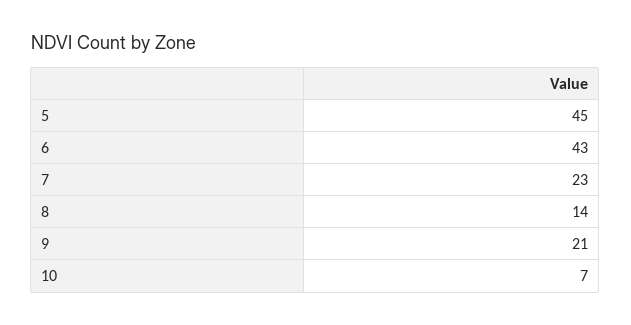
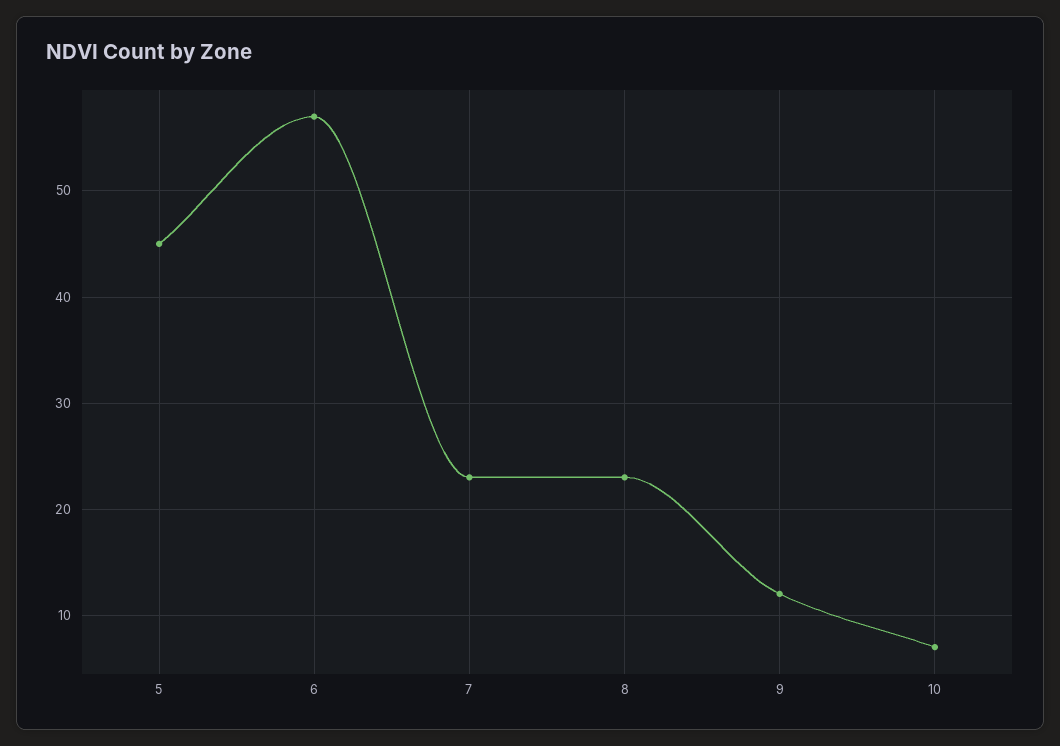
  {
    "5": 45,
-   "6": 43,
+   "6": 57,
    "7": 23,
-   "8": 14,
+   "8": 23,
-   "9": 21,
+   "9": 12,
    "10": 7
  }

